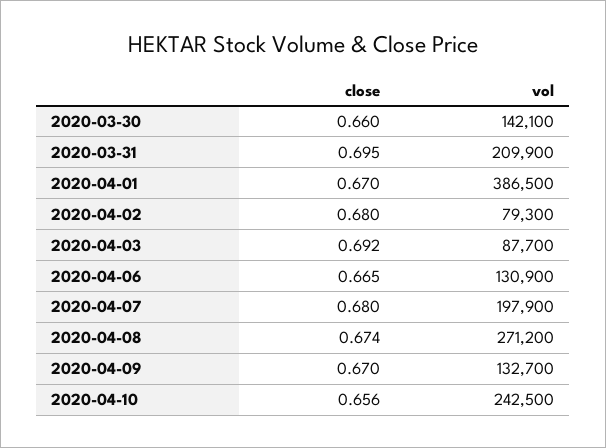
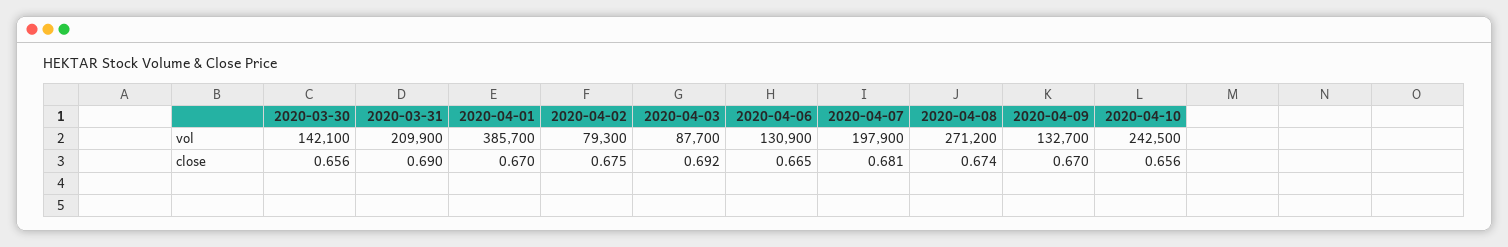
  {
    "close": {
-     "2020-03-30": 0.66,
+     "2020-03-30": 0.656,
-     "2020-03-31": 0.695,
+     "2020-03-31": 0.69,
      "2020-04-01": 0.67,
-     "2020-04-02": 0.68,
+     "2020-04-02": 0.675,
      "2020-04-03": 0.692,
      "2020-04-06": 0.665,
-     "2020-04-07": 0.68,
+     "2020-04-07": 0.681,
      "2020-04-08": 0.674,
      "2020-04-09": 0.67,
      "2020-04-10": 0.656
    },
    "vol": {
      "2020-03-30": 142100,
      "2020-03-31": 209900,
-     "2020-04-01": 386500,
+     "2020-04-01": 385700,
      "2020-04-02": 79300,
      "2020-04-03": 87700,
      "2020-04-06": 130900,
      "2020-04-07": 197900,
      "2020-04-08": 271200,
      "2020-04-09": 132700,
      "2020-04-10": 242500
    }
  }

